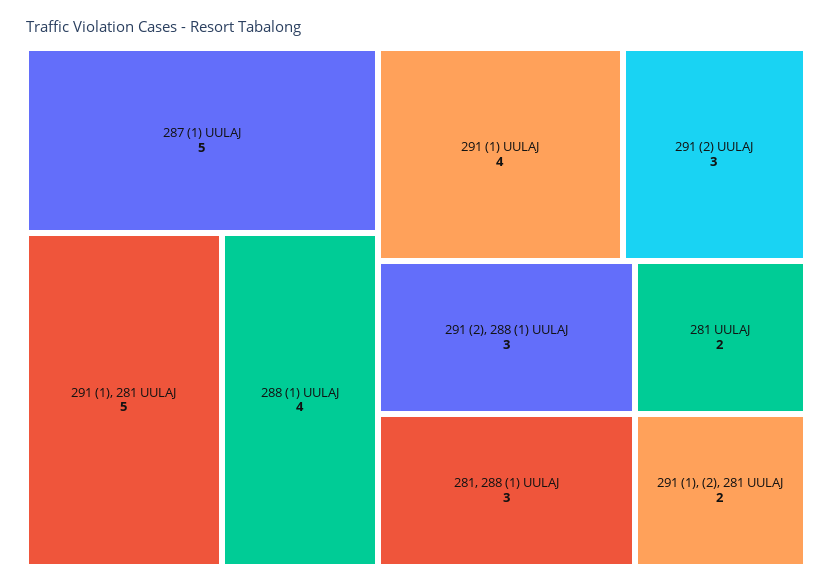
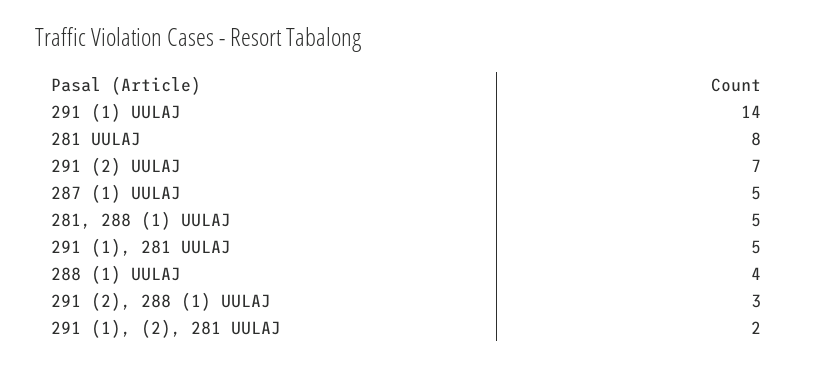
  {
    "287 (1) UULAJ": 5,
    "291 (1), 281 UULAJ": 5,
    "288 (1) UULAJ": 4,
-   "291 (1) UULAJ": 4,
+   "291 (1) UULAJ": 14,
-   "291 (2) UULAJ": 3,
+   "291 (2) UULAJ": 7,
    "291 (2), 288 (1) UULAJ": 3,
-   "281, 288 (1) UULAJ": 3,
+   "281, 288 (1) UULAJ": 5,
-   "281 UULAJ": 2,
+   "281 UULAJ": 8,
    "291 (1), (2), 281 UULAJ": 2
  }

